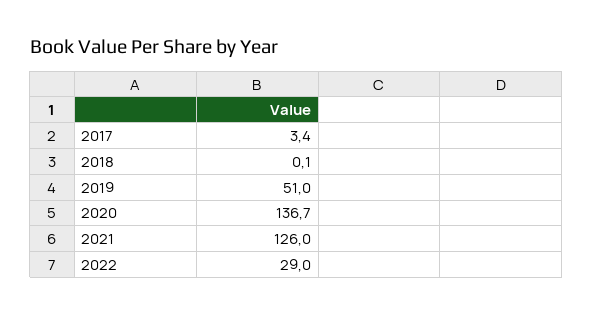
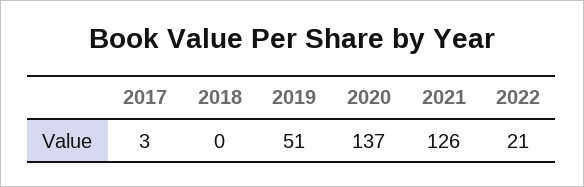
  {
    "2017": 3.4,
    "2018": 0.1,
    "2019": 51,
    "2020": 136.7,
    "2021": 126,
-   "2022": 29
+   "2022": 21
  }

